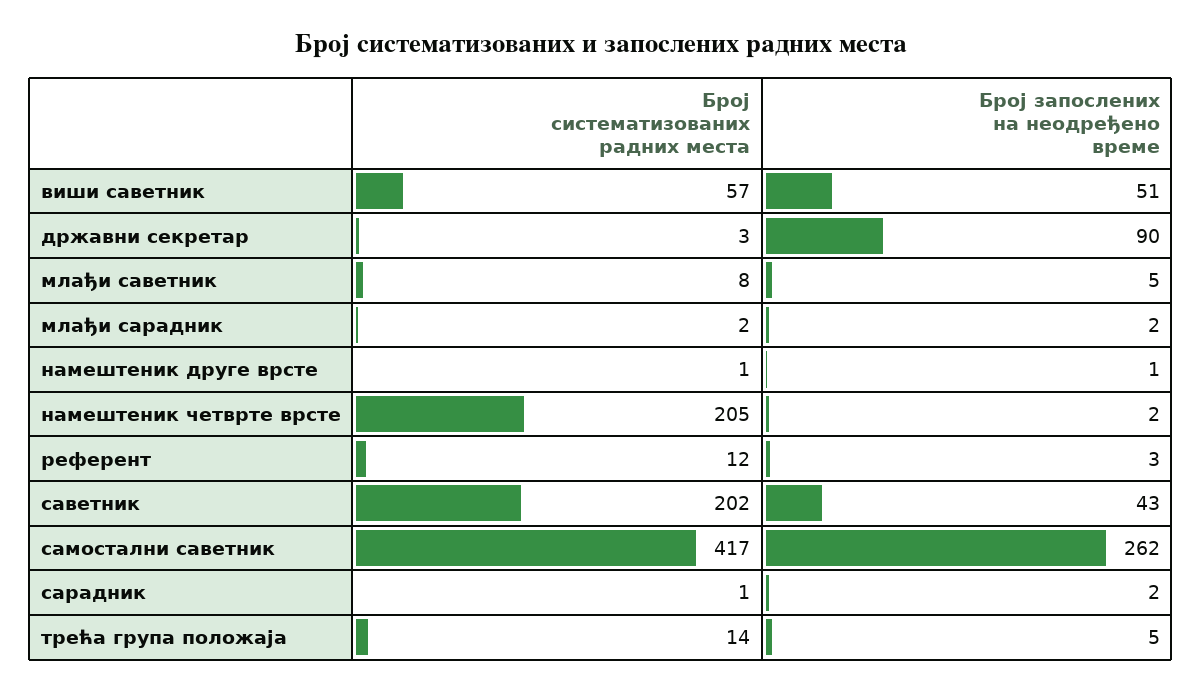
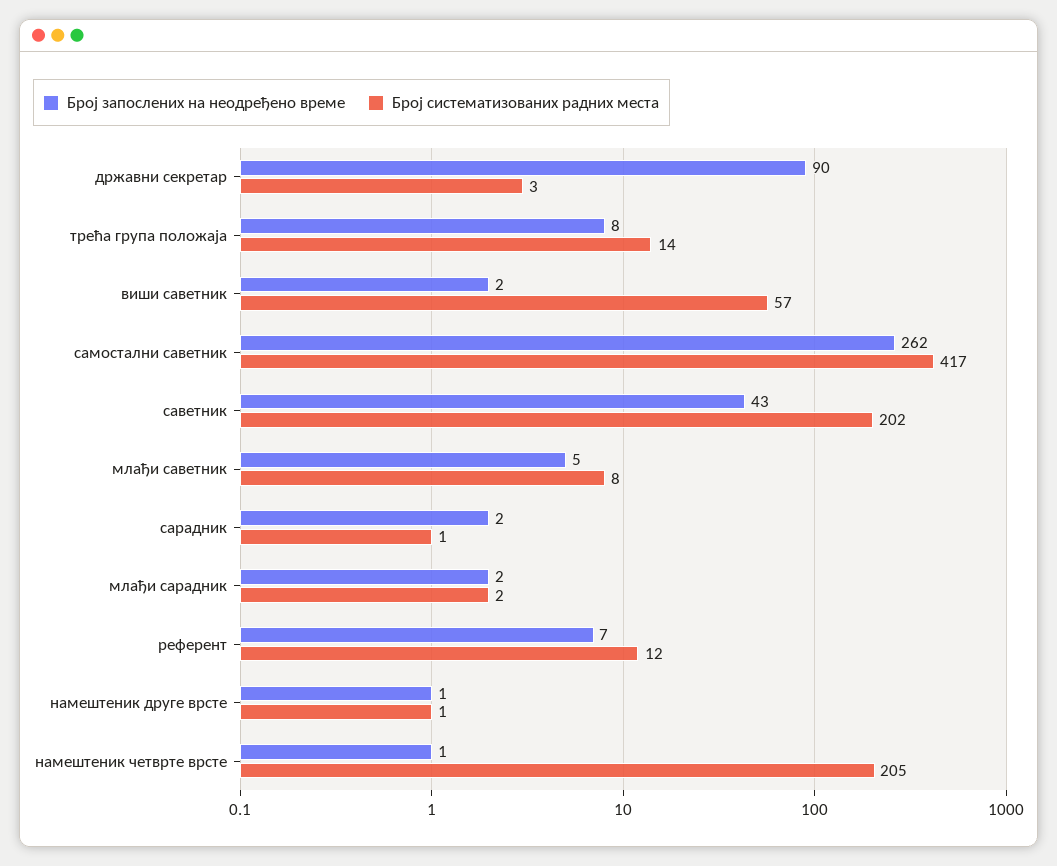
  {
    "Број систематизованих радних места": {
      "виши саветник": 57,
      "државни секретар": 3,
      "млађи саветник": 8,
      "млађи сарадник": 2,
      "намештеник друге врсте": 1,
      "намештеник четврте врсте": 205,
      "референт": 12,
      "саветник": 202,
      "самостални саветник": 417,
      "сарадник": 1,
      "трећа група положаја": 14
    },
    "Број запослених на неодређено време": {
-     "виши саветник": 51,
+     "виши саветник": 2,
      "државни секретар": 90,
      "млађи саветник": 5,
      "млађи сарадник": 2,
      "намештеник друге врсте": 1,
-     "намештеник четврте врсте": 2,
+     "намештеник четврте врсте": 1,
-     "референт": 3,
+     "референт": 7,
      "саветник": 43,
      "самостални саветник": 262,
      "сарадник": 2,
-     "трећа група положаја": 5
+     "трећа група положаја": 8
    }
  }

